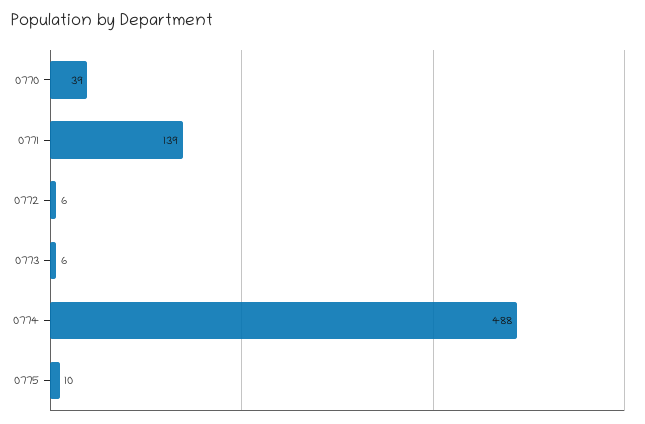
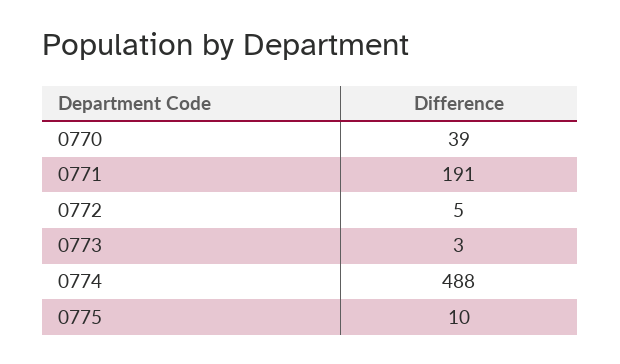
  {
    "0770": 39,
-   "0771": 139,
+   "0771": 191,
-   "0772": 6,
+   "0772": 5,
-   "0773": 6,
+   "0773": 3,
    "0774": 488,
    "0775": 10
  }

